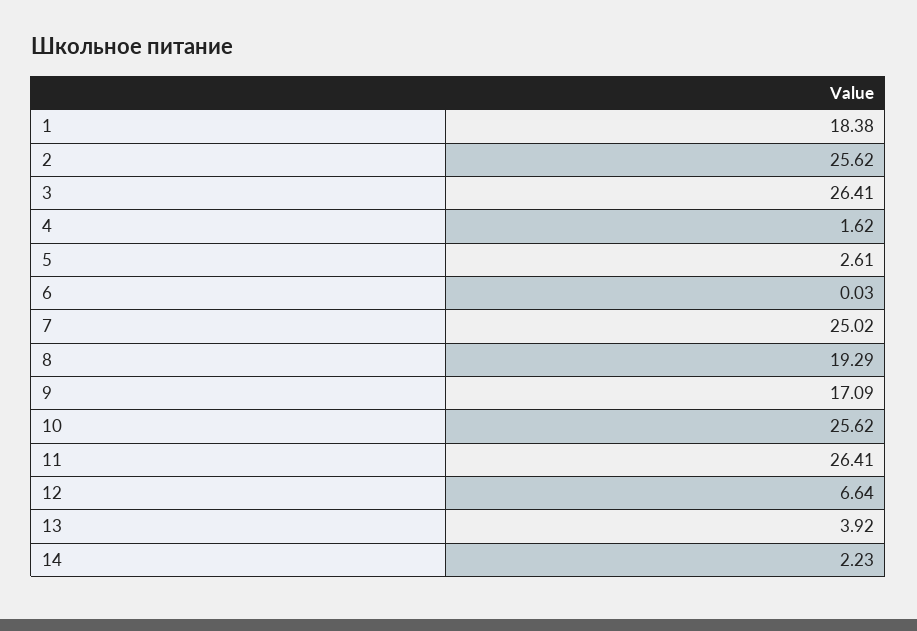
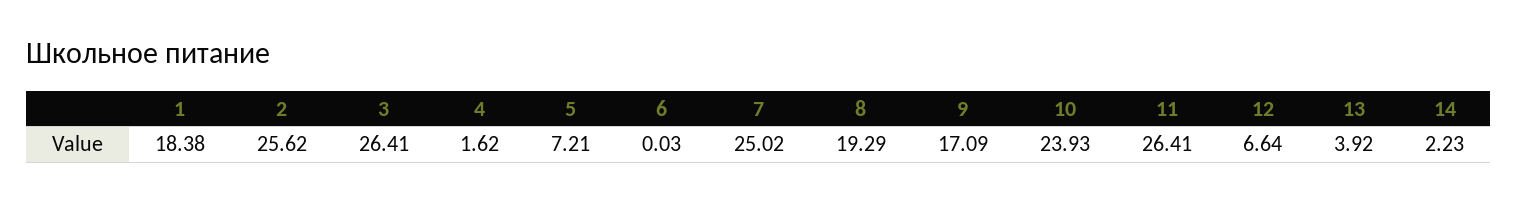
  {
    "1": 18.38,
    "2": 25.62,
    "3": 26.41,
    "4": 1.62,
-   "5": 2.61,
+   "5": 7.21,
    "6": 0.03,
    "7": 25.02,
    "8": 19.29,
    "9": 17.09,
-   "10": 25.62,
+   "10": 23.93,
    "11": 26.41,
    "12": 6.64,
    "13": 3.92,
    "14": 2.23
  }

